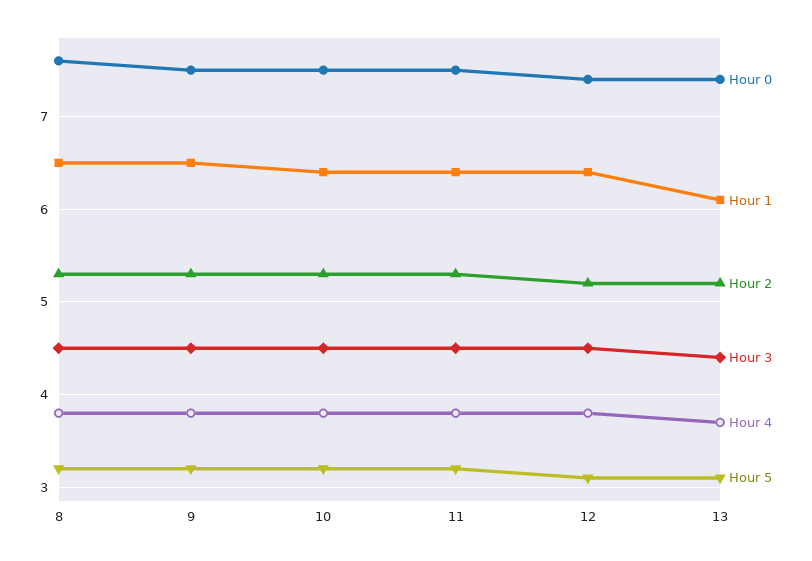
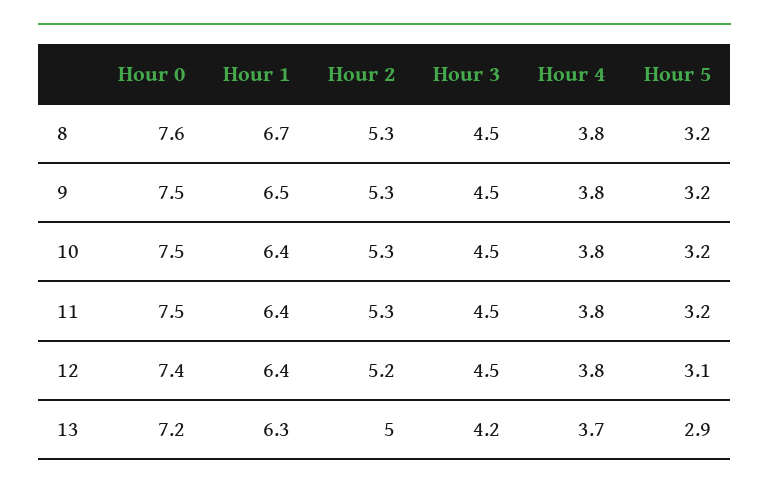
  {
    "Hour 0": {
      "8": 7.6,
      "9": 7.5,
      "10": 7.5,
      "11": 7.5,
      "12": 7.4,
-     "13": 7.4
+     "13": 7.2
    },
    "Hour 1": {
-     "8": 6.5,
+     "8": 6.7,
      "9": 6.5,
      "10": 6.4,
      "11": 6.4,
      "12": 6.4,
-     "13": 6.1
+     "13": 6.3
    },
    "Hour 2": {
      "8": 5.3,
      "9": 5.3,
      "10": 5.3,
      "11": 5.3,
      "12": 5.2,
-     "13": 5.2
+     "13": 5
    },
    "Hour 3": {
      "8": 4.5,
      "9": 4.5,
      "10": 4.5,
      "11": 4.5,
      "12": 4.5,
-     "13": 4.4
+     "13": 4.2
    },
    "Hour 4": {
      "8": 3.8,
      "9": 3.8,
      "10": 3.8,
      "11": 3.8,
      "12": 3.8,
      "13": 3.7
    },
    "Hour 5": {
      "8": 3.2,
      "9": 3.2,
      "10": 3.2,
      "11": 3.2,
      "12": 3.1,
-     "13": 3.1
+     "13": 2.9
    }
  }

